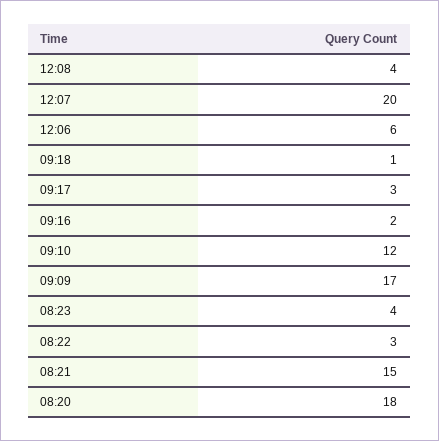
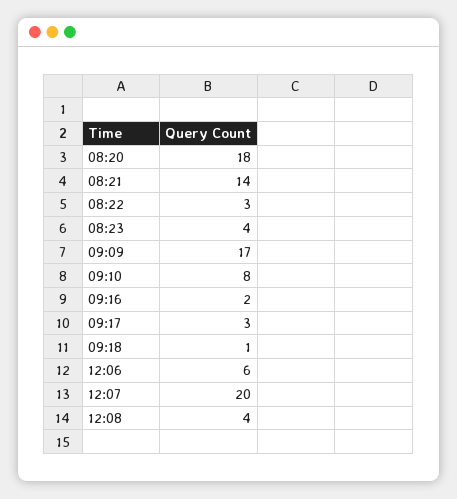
  {
    "12:08": 4,
    "12:07": 20,
    "12:06": 6,
    "09:18": 1,
    "09:17": 3,
    "09:16": 2,
-   "09:10": 12,
+   "09:10": 8,
    "09:09": 17,
    "08:23": 4,
    "08:22": 3,
-   "08:21": 15,
+   "08:21": 14,
    "08:20": 18
  }

